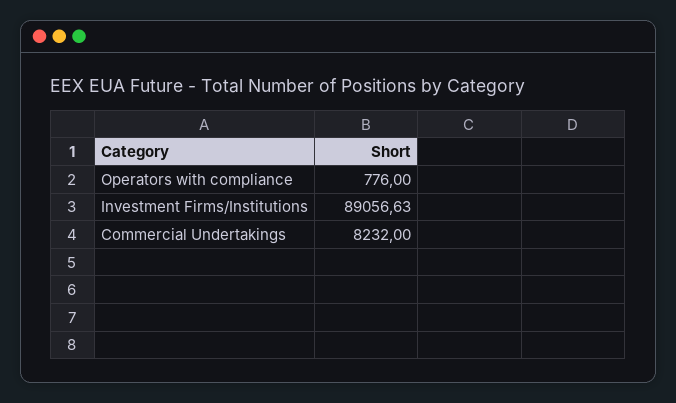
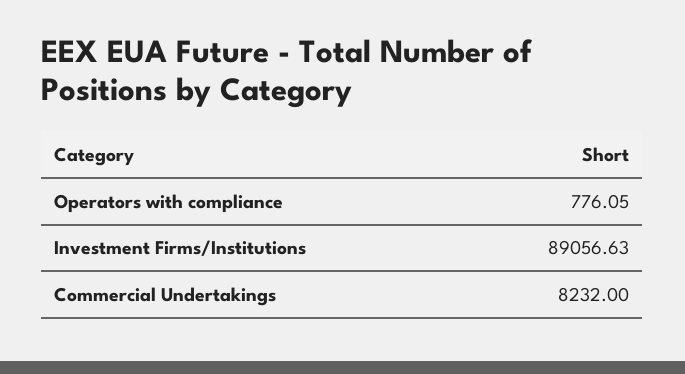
  {
-   "Operators with compliance": 776,
+   "Operators with compliance": 776.05,
    "Investment Firms/Institutions": 89056.63,
    "Commercial Undertakings": 8232
  }

